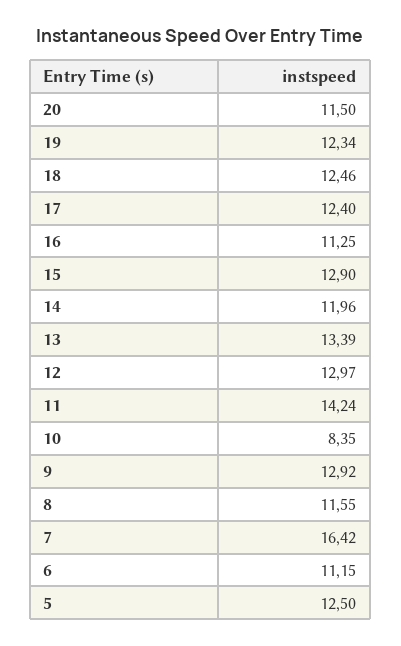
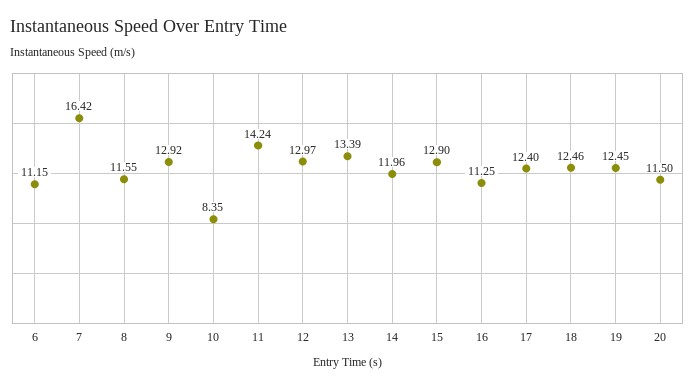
  {
    "20": 11.5,
-   "19": 12.34,
+   "19": 12.45,
    "18": 12.46,
    "17": 12.4,
    "16": 11.25,
    "15": 12.9,
    "14": 11.96,
    "13": 13.39,
    "12": 12.97,
    "11": 14.24,
    "10": 8.35,
    "9": 12.92,
    "8": 11.55,
    "7": 16.42,
-   "6": 11.15,
+   "6": 11.15
-   "5": 12.5
  }

